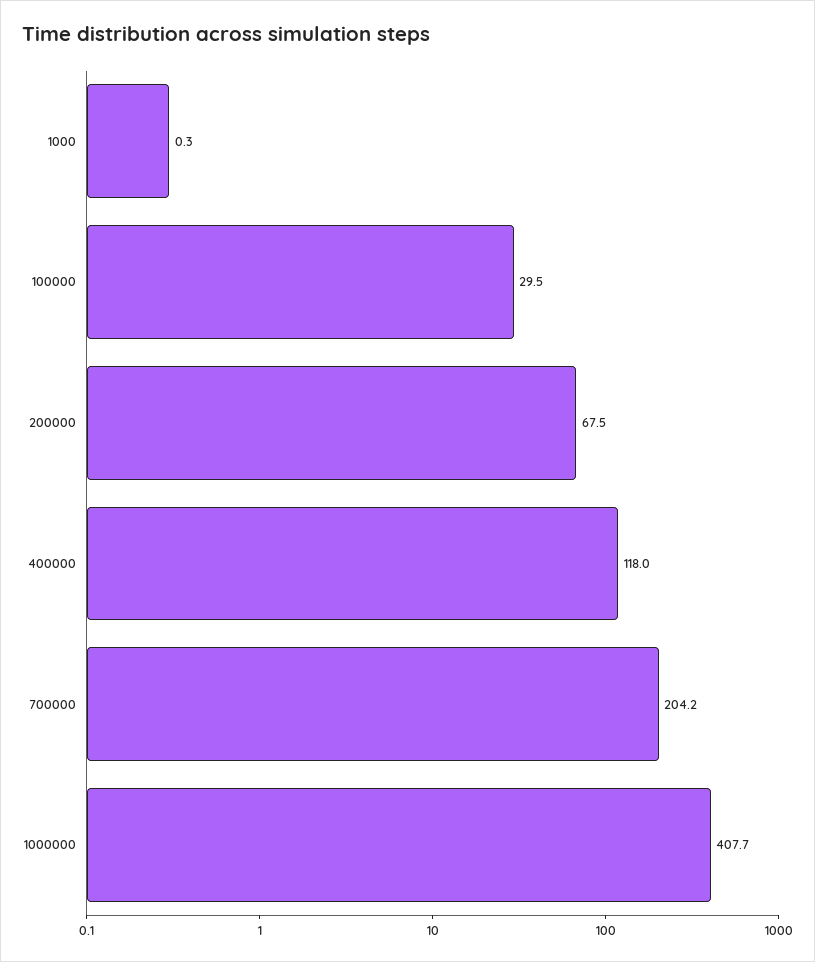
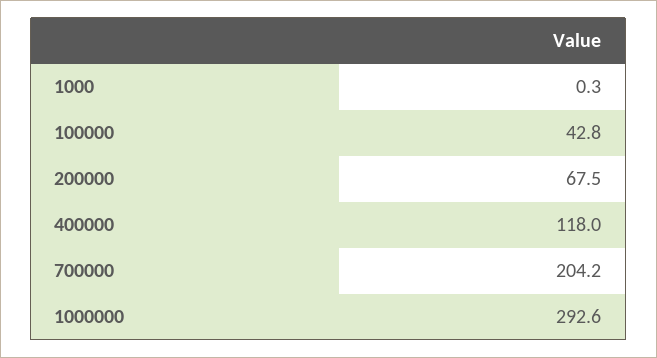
  {
    "1000": 0.3,
-   "100000": 29.5,
+   "100000": 42.8,
    "200000": 67.5,
    "400000": 118,
    "700000": 204.2,
-   "1000000": 407.7
+   "1000000": 292.6
  }

